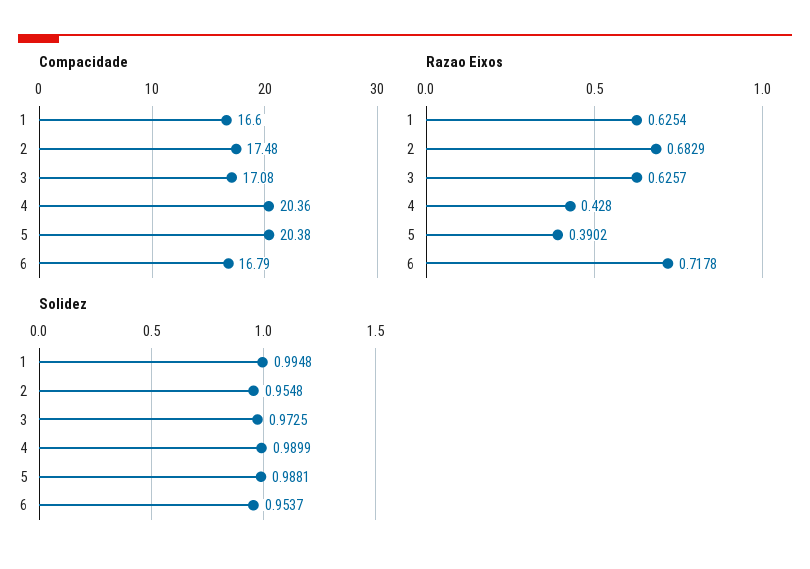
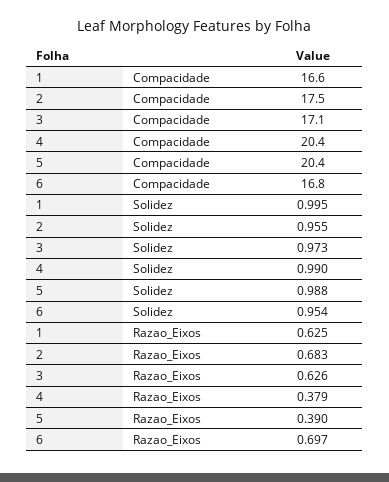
  {
    "Compacidade": {
      "1": 16.6,
      "2": 17.48,
      "3": 17.08,
      "4": 20.36,
      "5": 20.38,
      "6": 16.79
    },
    "Razao Eixos": {
      "1": 0.6254,
      "2": 0.6829,
      "3": 0.6257,
-     "4": 0.428,
+     "4": 0.379,
      "5": 0.3902,
-     "6": 0.7178
+     "6": 0.697
    },
    "Solidez": {
      "1": 0.9948,
      "2": 0.9548,
      "3": 0.9725,
      "4": 0.9899,
      "5": 0.9881,
      "6": 0.9537
    }
  }

